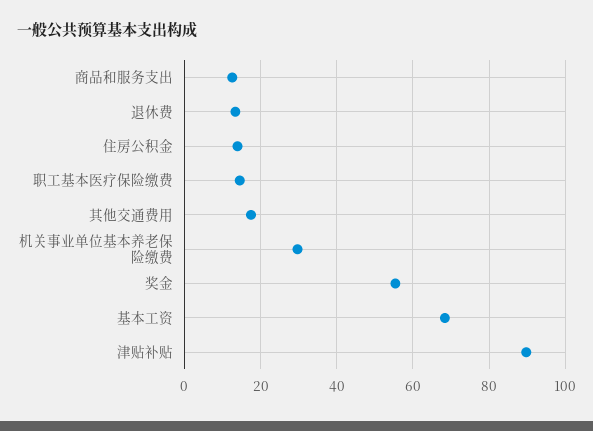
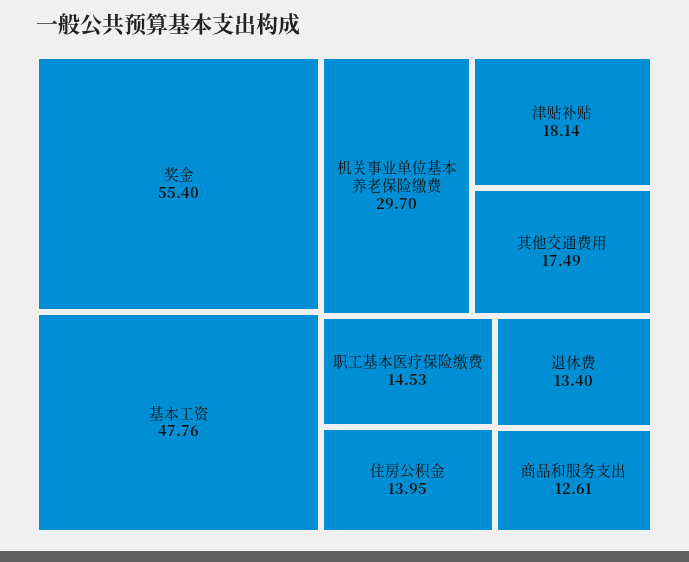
  {
    "商品和服务支出": 12.61,
    "退休费": 13.4,
    "住房公积金": 13.95,
    "职工基本医疗保险缴费": 14.53,
    "其他交通费用": 17.49,
    "机关事业单位基本养老保险缴费": 29.7,
    "奖金": 55.4,
-   "基本工资": 68,
+   "基本工资": 47.76,
-   "津贴补贴": 90
+   "津贴补贴": 18.14
  }

